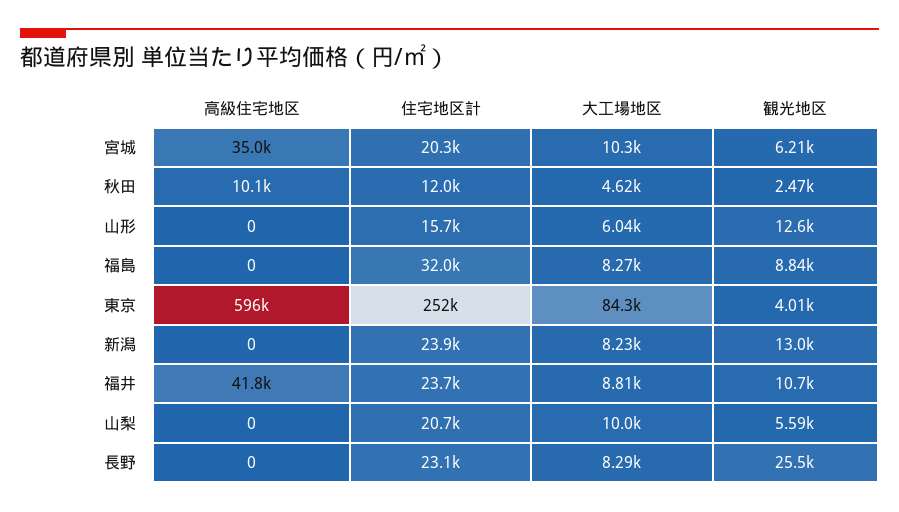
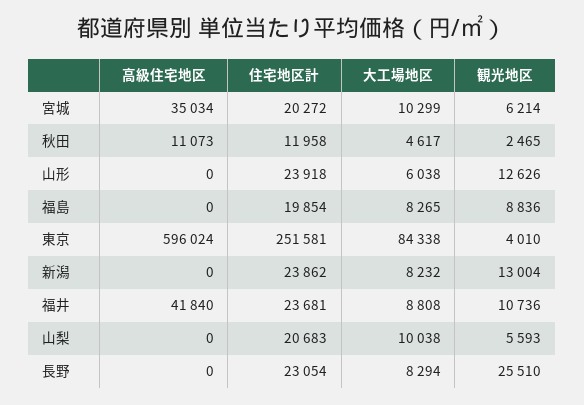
  {
    "高級住宅地区": {
      "宮城": 35034,
-     "秋田": 10100,
+     "秋田": 11073,
      "山形": 0,
      "福島": 0,
      "東京": 596024,
      "新潟": 0,
      "福井": 41840,
      "山梨": 0,
      "長野": 0
    },
    "住宅地区計": {
      "宮城": 20272,
      "秋田": 11958,
-     "山形": 15700,
+     "山形": 23918,
-     "福島": 32000,
+     "福島": 19854,
      "東京": 251581,
      "新潟": 23862,
      "福井": 23681,
      "山梨": 20683,
      "長野": 23054
    },
    "大工場地区": {
      "宮城": 10299,
      "秋田": 4617,
      "山形": 6038,
      "福島": 8265,
      "東京": 84338,
      "新潟": 8232,
      "福井": 8808,
      "山梨": 10038,
      "長野": 8294
    },
    "観光地区": {
      "宮城": 6214,
      "秋田": 2465,
      "山形": 12626,
      "福島": 8836,
      "東京": 4010,
      "新潟": 13004,
      "福井": 10736,
      "山梨": 5593,
      "長野": 25510
    }
  }

